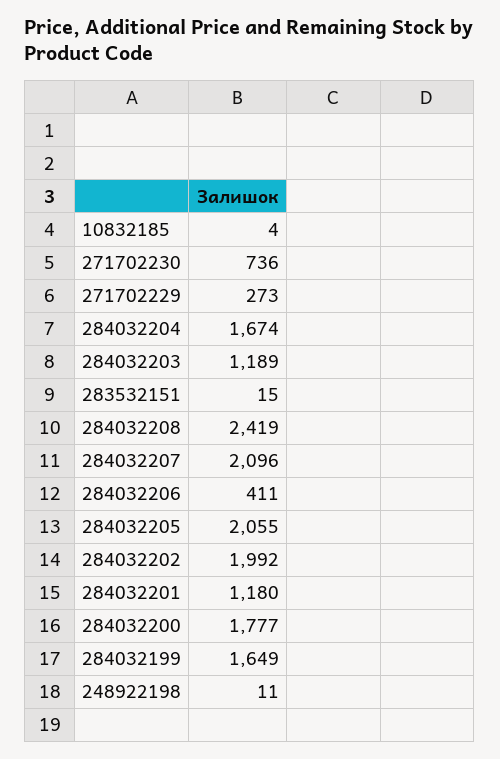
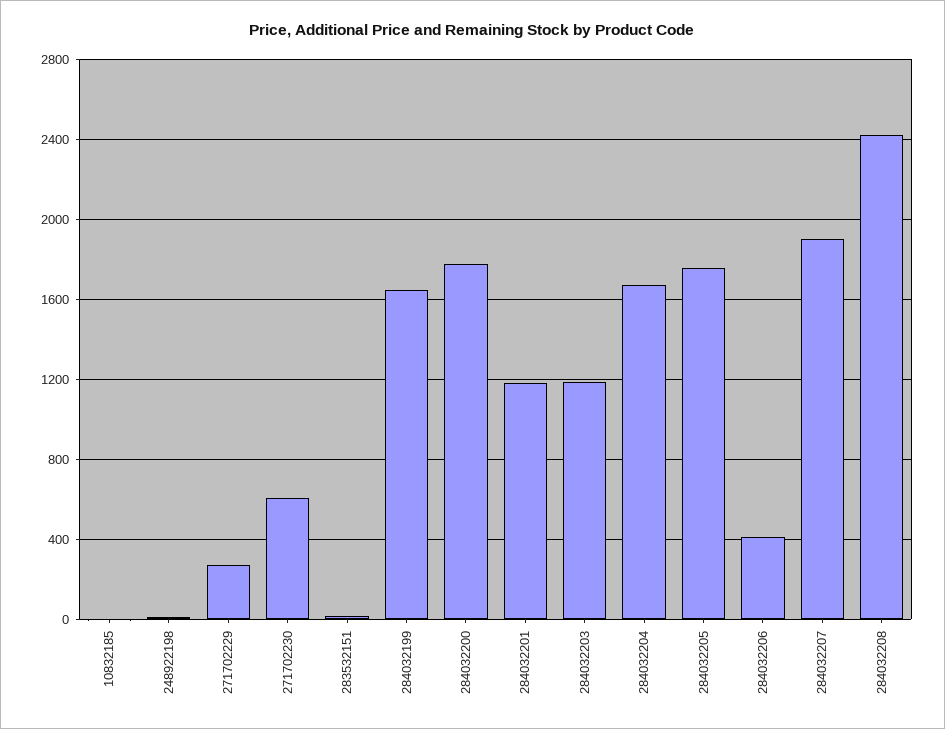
  {
    "10832185": 4,
-   "271702230": 736,
+   "271702230": 600,
    "271702229": 273,
    "284032204": 1674,
    "284032203": 1189,
    "283532151": 15,
    "284032208": 2419,
-   "284032207": 2096,
+   "284032207": 1900,
    "284032206": 411,
-   "284032205": 2055,
+   "284032205": 1750,
-   "284032202": 1992,
    "284032201": 1180,
    "284032200": 1777,
    "284032199": 1649,
    "248922198": 11
  }

